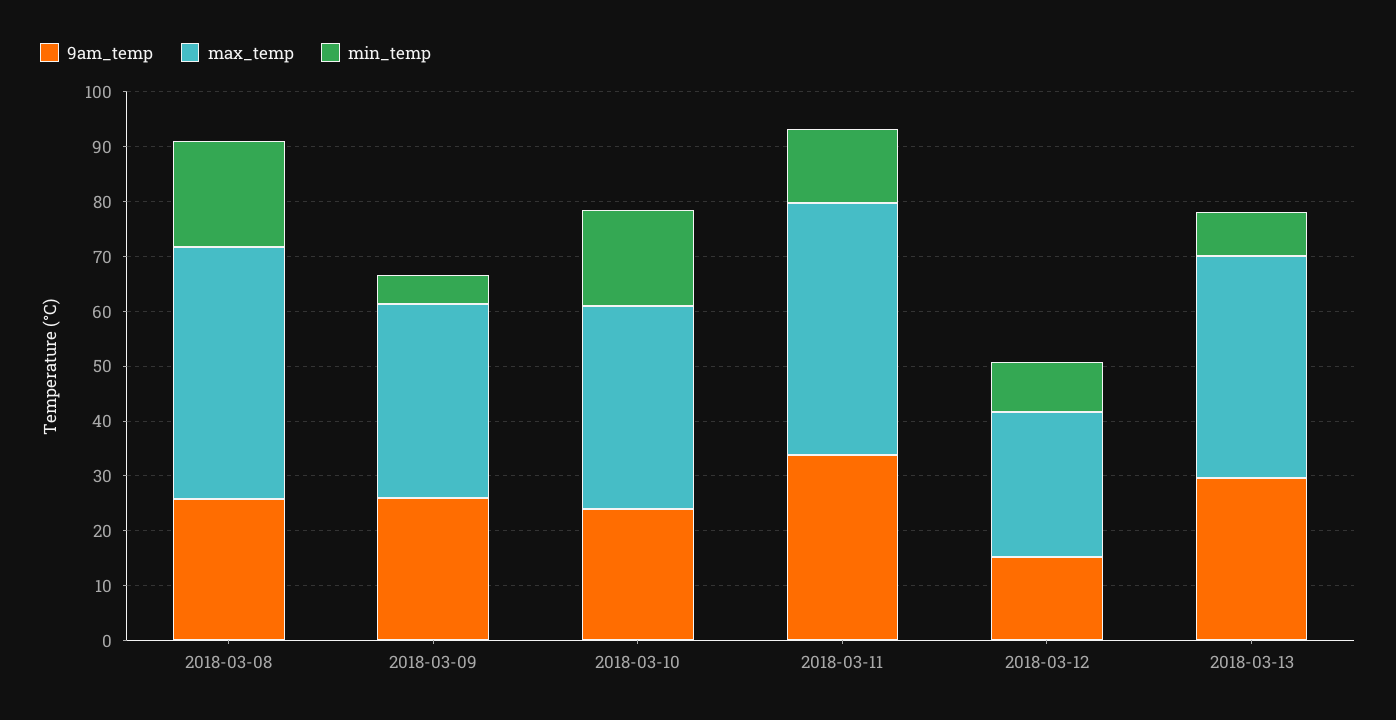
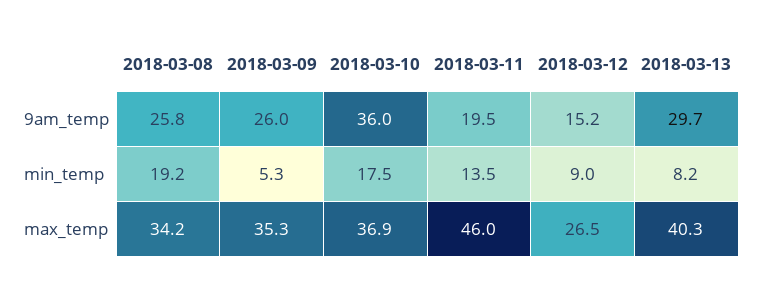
  {
    "9am_temp": {
      "2018-03-08": 25.8,
      "2018-03-09": 26,
-     "2018-03-10": 24,
+     "2018-03-10": 36,
-     "2018-03-11": 34,
+     "2018-03-11": 19.5,
      "2018-03-12": 15.2,
      "2018-03-13": 29.7
    },
    "max_temp": {
-     "2018-03-08": 46,
+     "2018-03-08": 34.2,
      "2018-03-09": 35.3,
      "2018-03-10": 36.9,
      "2018-03-11": 46,
      "2018-03-12": 26.5,
      "2018-03-13": 40.3
    },
    "min_temp": {
      "2018-03-08": 19.2,
      "2018-03-09": 5.3,
      "2018-03-10": 17.5,
      "2018-03-11": 13.5,
      "2018-03-12": 9,
      "2018-03-13": 8.2
    }
  }

